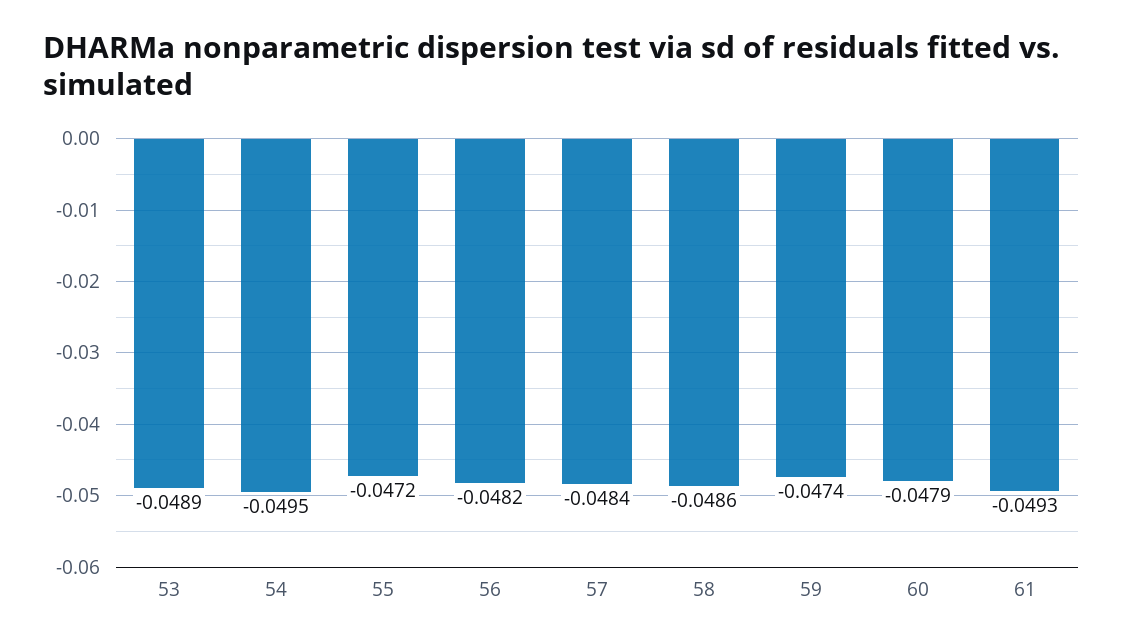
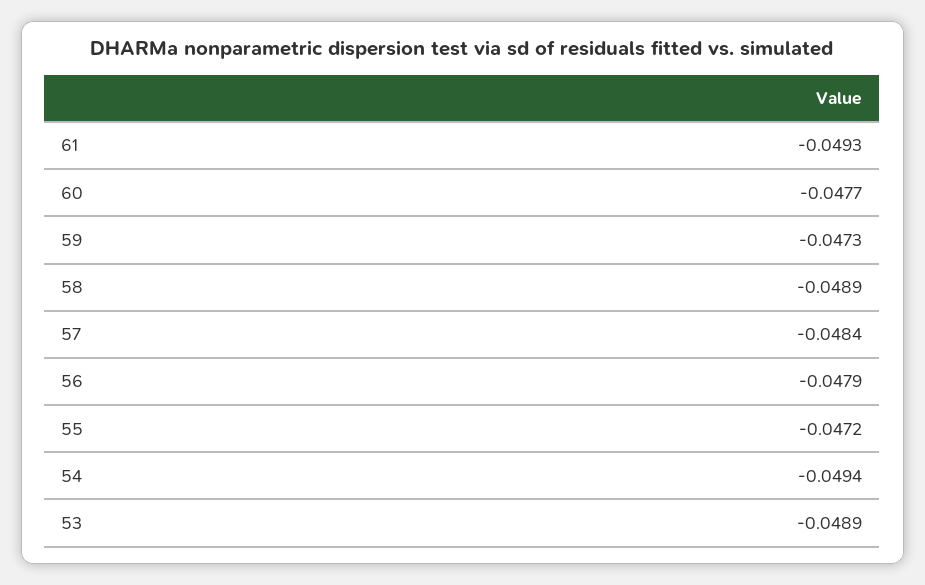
  {
    "53": -0.0489,
-   "54": -0.0495,
+   "54": -0.0494,
    "55": -0.0472,
-   "56": -0.0482,
+   "56": -0.0479,
    "57": -0.0484,
-   "58": -0.0486,
+   "58": -0.0489,
-   "59": -0.0474,
+   "59": -0.0473,
-   "60": -0.0479,
+   "60": -0.0477,
    "61": -0.0493
  }

